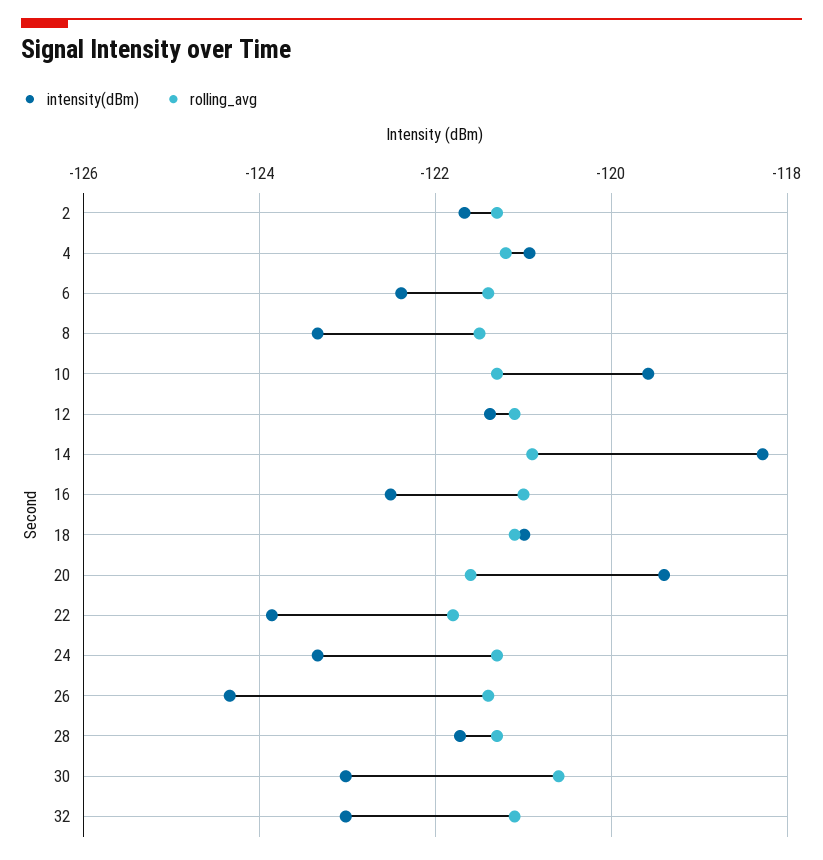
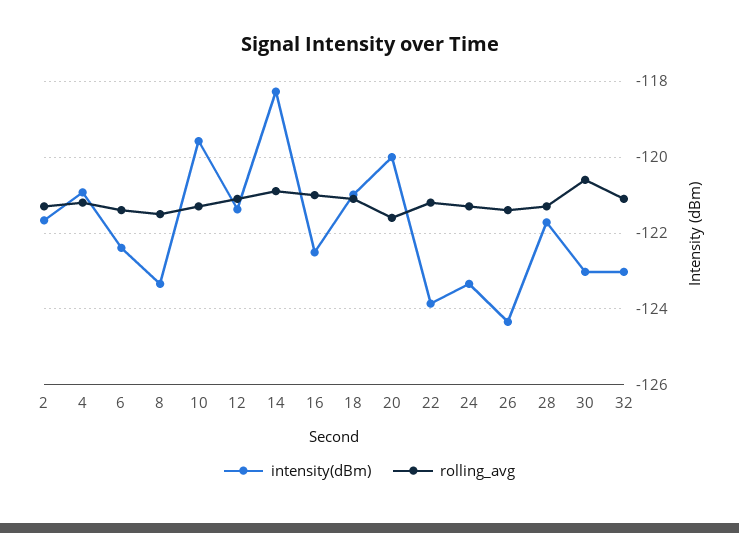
  {
    "intensity(dBm)": {
      "2": -121.6,
      "4": -121,
      "6": -122.4,
      "8": -123.4,
      "10": -119.6,
      "12": -121.4,
      "14": -118.2,
      "16": -122.6,
      "18": -121,
-     "20": -119.4,
+     "20": -120,
      "22": -123.8,
      "24": -123.4,
      "26": -124.4,
      "28": -121.8,
      "30": -123,
      "32": -123
    },
    "rolling_avg": {
      "2": -121.4,
      "4": -121.2,
      "6": -121.4,
      "8": -121.6,
      "10": -121.4,
      "12": -121.2,
      "14": -121,
      "16": -121,
      "18": -121.2,
      "20": -121.6,
-     "22": -121.8,
+     "22": -121.2,
      "24": -121.4,
      "26": -121.4,
      "28": -121.4,
      "30": -120.6,
      "32": -121.2
    }
  }

